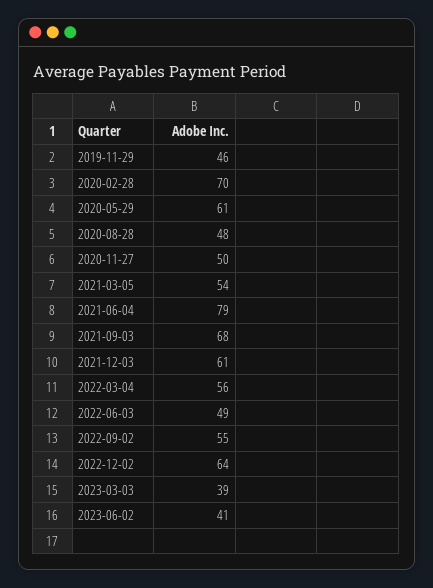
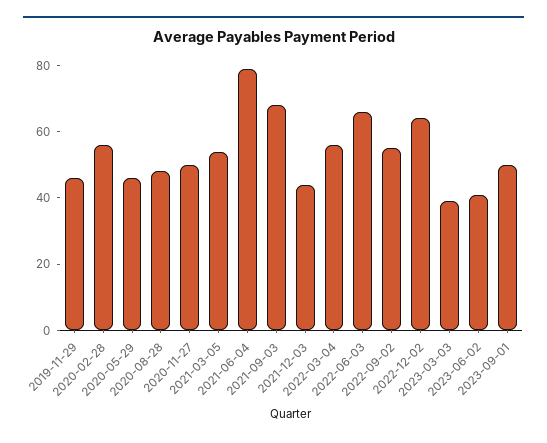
  {
    "2019-11-29": 46,
-   "2020-02-28": 70,
+   "2020-02-28": 55,
-   "2020-05-29": 61,
+   "2020-05-29": 45,
    "2020-08-28": 48,
    "2020-11-27": 50,
    "2021-03-05": 54,
    "2021-06-04": 79,
    "2021-09-03": 68,
-   "2021-12-03": 61,
+   "2021-12-03": 45,
    "2022-03-04": 56,
-   "2022-06-03": 49,
+   "2022-06-03": 65,
    "2022-09-02": 55,
    "2022-12-02": 64,
    "2023-03-03": 39,
-   "2023-06-02": 41
+   "2023-06-02": 41,
+   "2023-09-01": 50
  }

